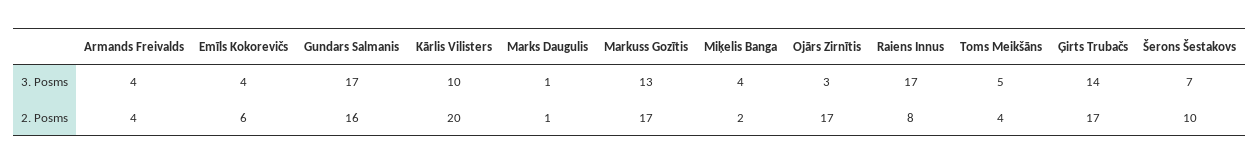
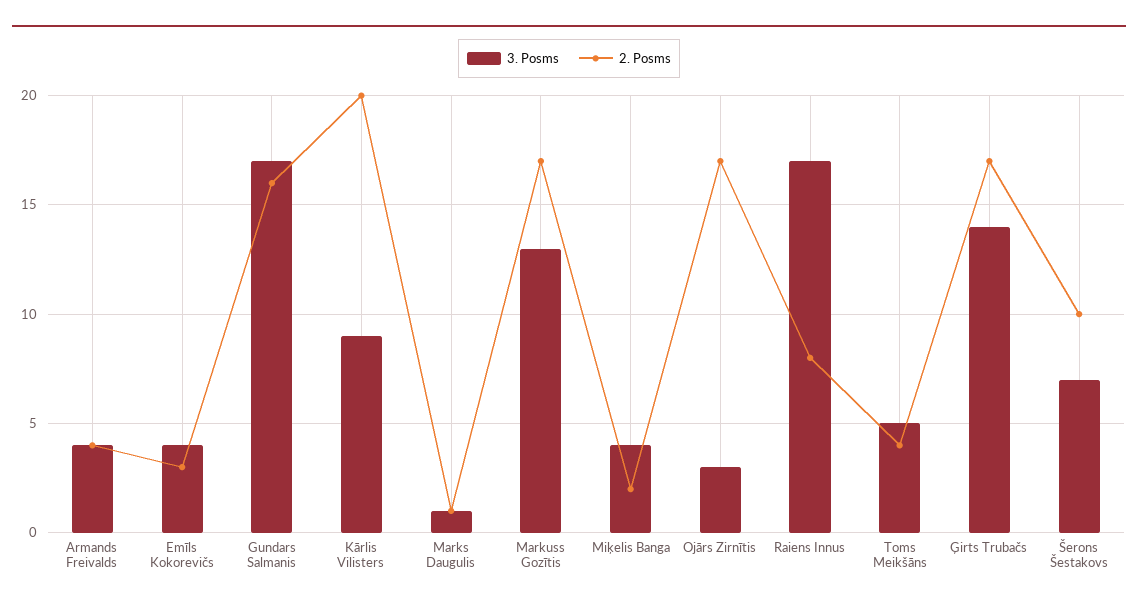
  {
    "3. Posms": {
      "Armands Freivalds": 4,
      "Emīls Kokorevičs": 4,
      "Gundars Salmanis": 17,
-     "Kārlis Vilisters": 10,
+     "Kārlis Vilisters": 9,
      "Marks Daugulis": 1,
      "Markuss Gozītis": 13,
      "Miķelis Banga": 4,
      "Ojārs Zirnītis": 3,
      "Raiens Innus": 17,
      "Toms Meikšāns": 5,
      "Ģirts Trubačs": 14,
      "Šerons Šestakovs": 7
    },
    "2. Posms": {
      "Armands Freivalds": 4,
-     "Emīls Kokorevičs": 6,
+     "Emīls Kokorevičs": 3,
      "Gundars Salmanis": 16,
      "Kārlis Vilisters": 20,
      "Marks Daugulis": 1,
      "Markuss Gozītis": 17,
      "Miķelis Banga": 2,
      "Ojārs Zirnītis": 17,
      "Raiens Innus": 8,
      "Toms Meikšāns": 4,
      "Ģirts Trubačs": 17,
      "Šerons Šestakovs": 10
    }
  }

